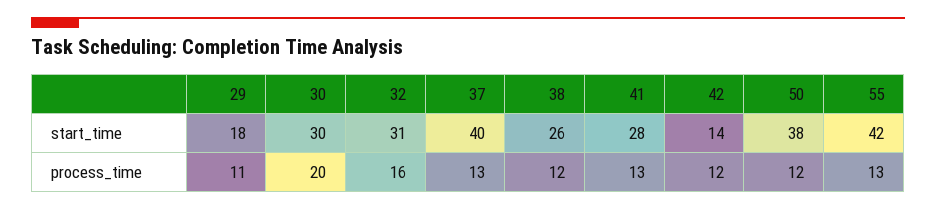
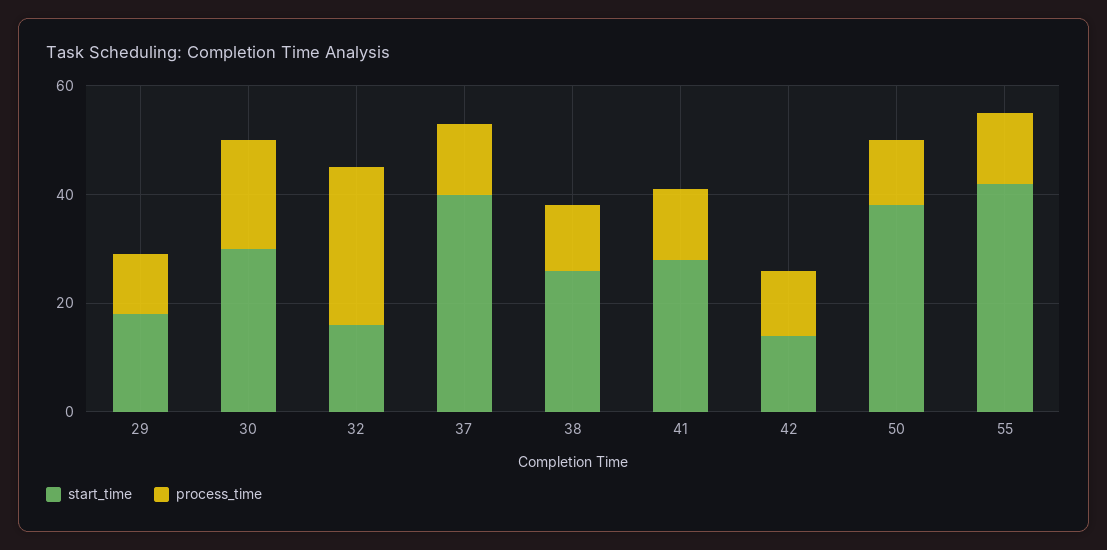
  {
    "start_time": {
      "29": 18,
      "30": 30,
-     "32": 31,
+     "32": 15,
      "37": 40,
      "38": 26,
      "41": 28,
      "42": 14,
      "50": 38,
      "55": 42
    },
    "process_time": {
      "29": 11,
      "30": 20,
-     "32": 16,
+     "32": 30,
      "37": 13,
      "38": 12,
      "41": 13,
      "42": 12,
      "50": 12,
      "55": 13
    }
  }

